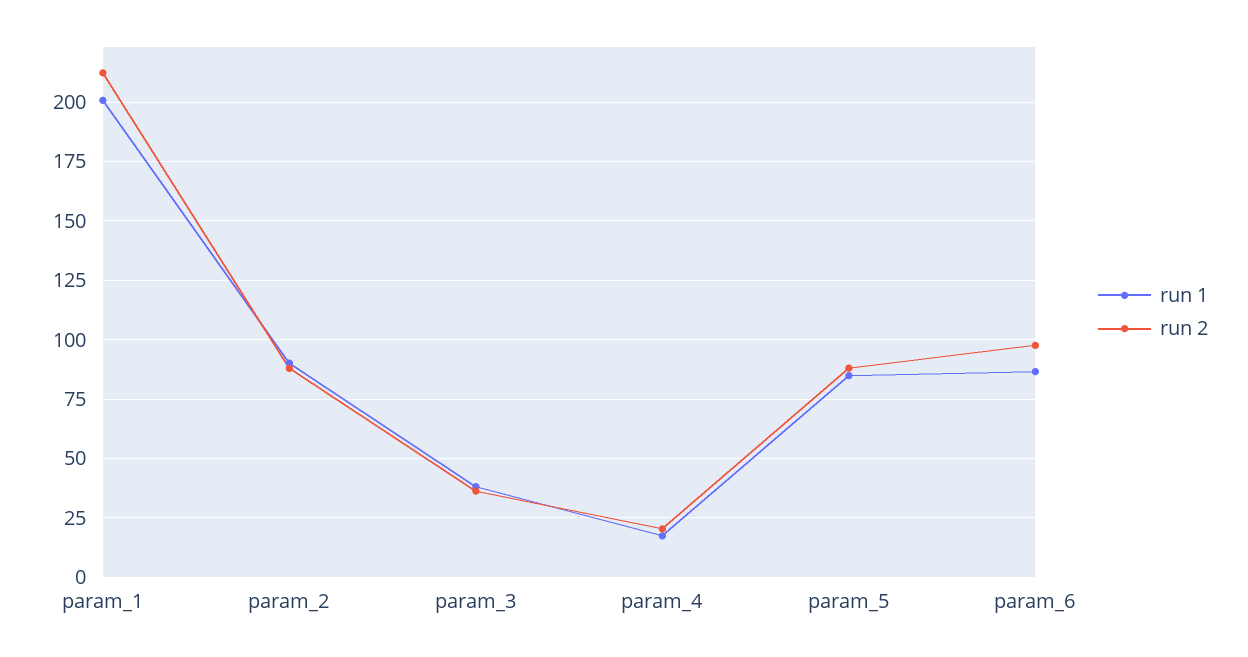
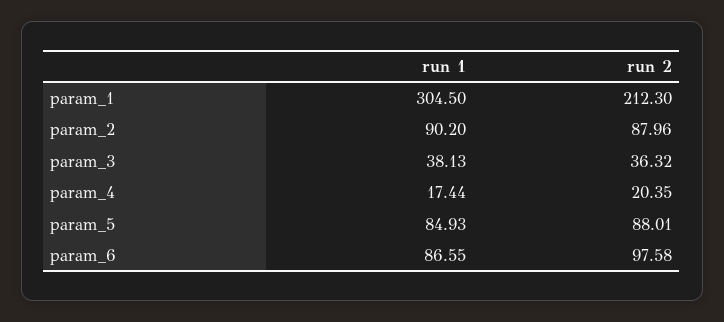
  {
    "run 1": {
-     "param_1": 200,
+     "param_1": 304.5,
      "param_2": 90.2,
      "param_3": 38.13,
      "param_4": 17.44,
      "param_5": 84.93,
      "param_6": 86.55
    },
    "run 2": {
      "param_1": 212.3,
      "param_2": 87.96,
      "param_3": 36.32,
      "param_4": 20.35,
      "param_5": 88.01,
      "param_6": 97.58
    }
  }

